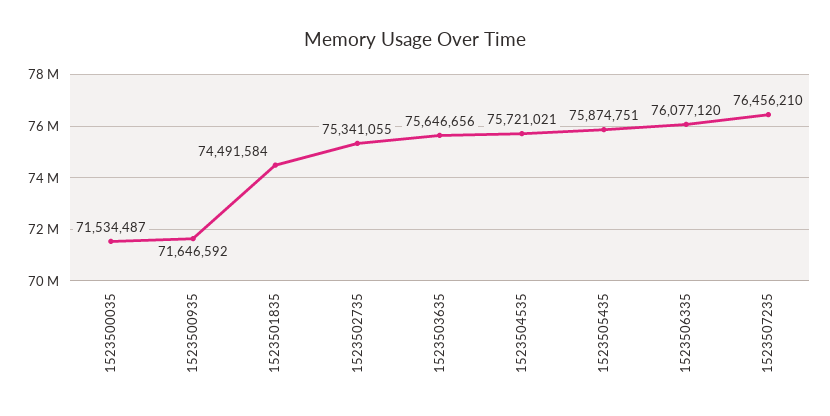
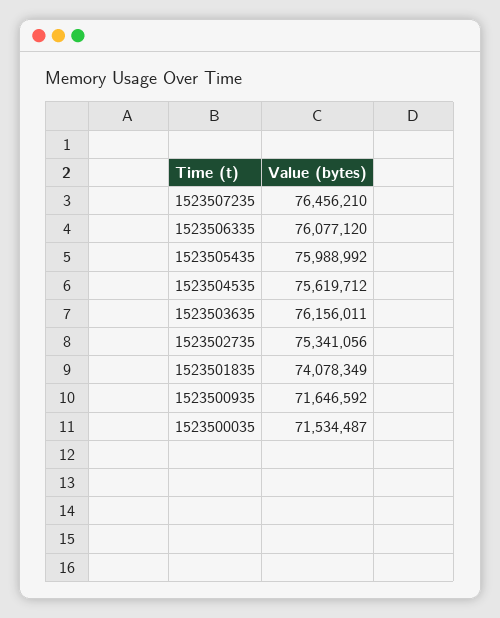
  {
    "1523500035": 71534487,
    "1523500935": 71646592,
-   "1523501835": 74491584,
+   "1523501835": 74078349,
-   "1523502735": 75341055,
+   "1523502735": 75341056,
-   "1523503635": 75646656,
+   "1523503635": 76156011,
-   "1523504535": 75721021,
+   "1523504535": 75619712,
-   "1523505435": 75874751,
+   "1523505435": 75988992,
    "1523506335": 76077120,
    "1523507235": 76456210
  }

